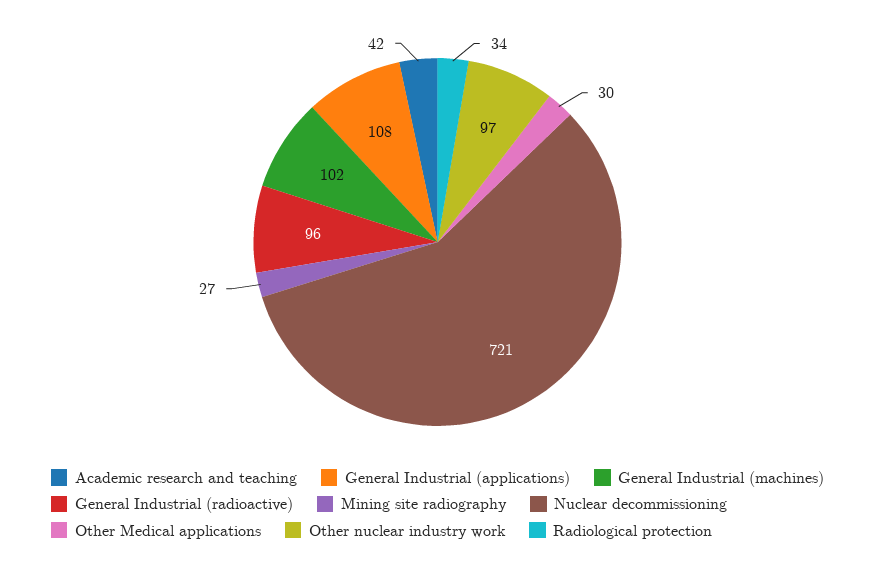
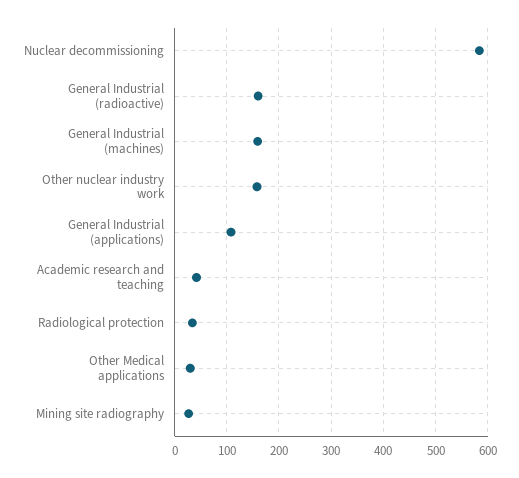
  {
    "Academic research and teaching": 42,
    "General Industrial (applications)": 108,
-   "General Industrial (machines)": 102,
+   "General Industrial (machines)": 160,
-   "General Industrial (radioactive)": 96,
+   "General Industrial (radioactive)": 160,
    "Mining site radiography": 27,
-   "Nuclear decommissioning": 721,
+   "Nuclear decommissioning": 580,
    "Other Medical applications": 30,
-   "Other nuclear industry work": 97,
+   "Other nuclear industry work": 160,
    "Radiological protection": 34
  }

